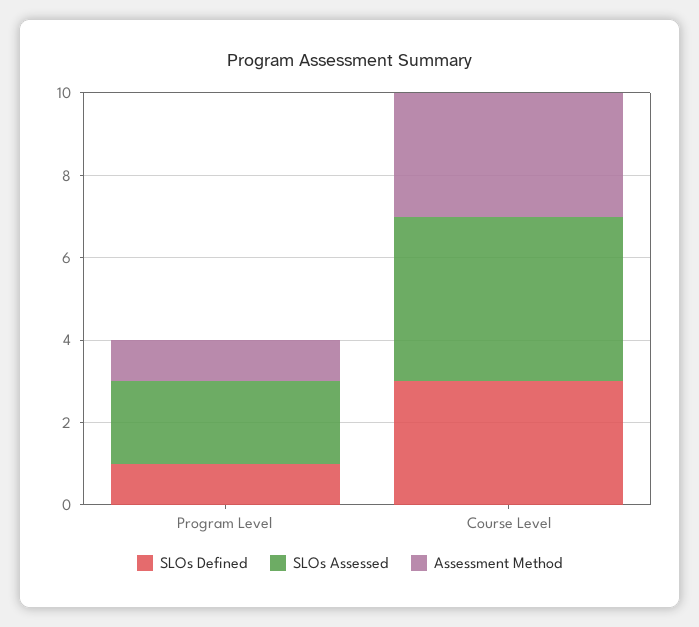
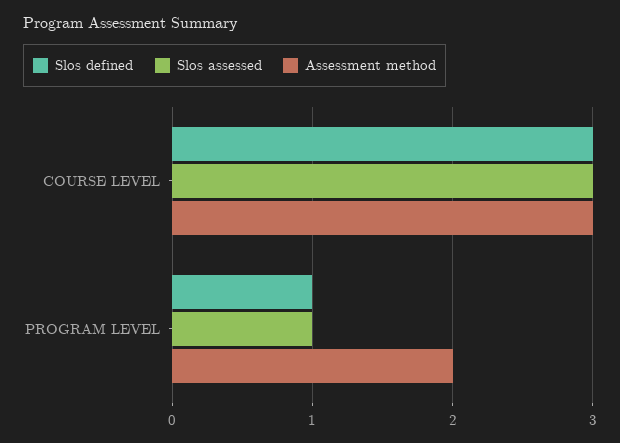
  {
    "SLOs Defined": {
      "Program Level": 1,
      "Course Level": 3
    },
    "SLOs Assessed": {
-     "Program Level": 2,
+     "Program Level": 1,
-     "Course Level": 4
+     "Course Level": 3
    },
    "Assessment Method": {
-     "Program Level": 1,
+     "Program Level": 2,
      "Course Level": 3
    }
  }

